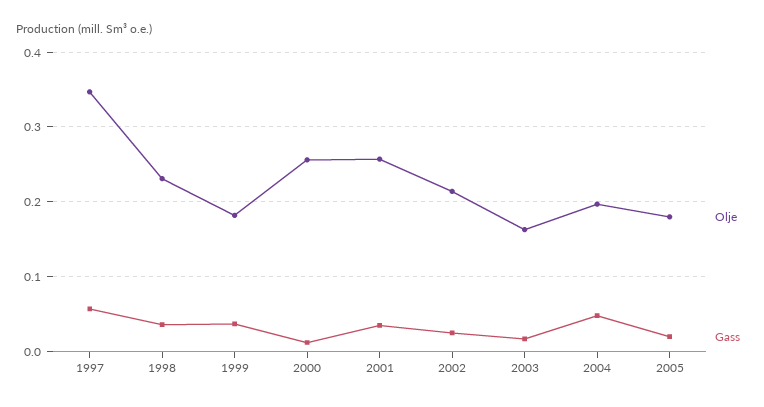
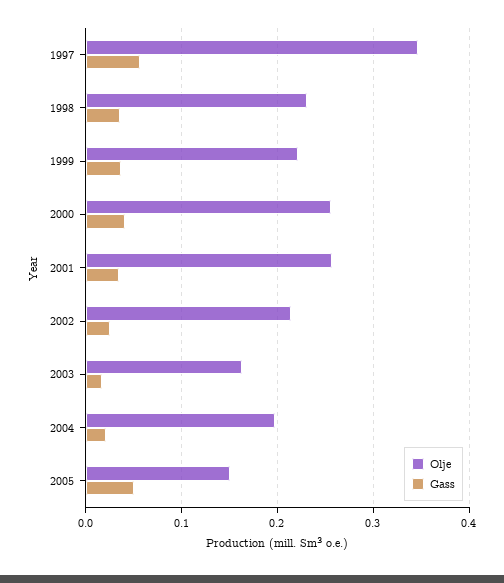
  {
    "Olje": {
      "1997": 0.35,
      "1998": 0.23,
-     "1999": 0.18,
+     "1999": 0.22,
      "2000": 0.26,
      "2001": 0.26,
      "2002": 0.21,
      "2003": 0.16,
      "2004": 0.2,
-     "2005": 0.18
+     "2005": 0.15
    },
    "Gass": {
      "1997": 0.06,
      "1998": 0.04,
      "1999": 0.04,
-     "2000": 0.01,
+     "2000": 0.04,
      "2001": 0.04,
      "2002": 0.03,
      "2003": 0.02,
-     "2004": 0.05,
+     "2004": 0.02,
-     "2005": 0.02
+     "2005": 0.05
    }
  }

